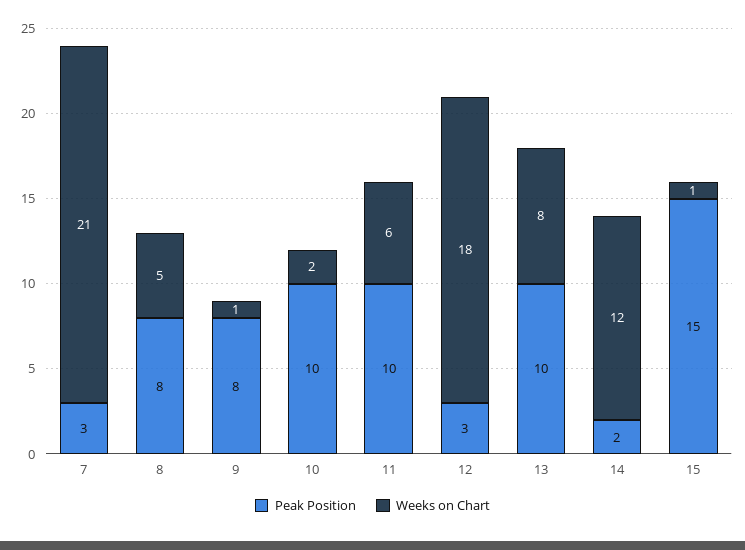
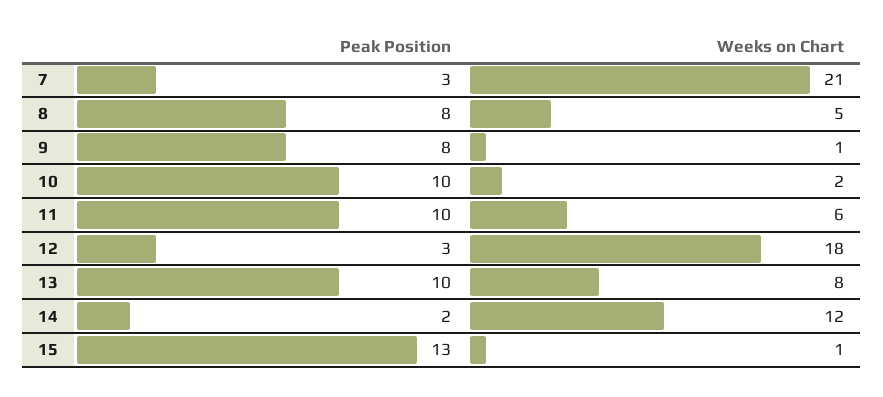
  {
    "Peak Position": {
      "7": 3,
      "8": 8,
      "9": 8,
      "10": 10,
      "11": 10,
      "12": 3,
      "13": 10,
      "14": 2,
-     "15": 15
+     "15": 13
    },
    "Weeks on Chart": {
      "7": 21,
      "8": 5,
      "9": 1,
      "10": 2,
      "11": 6,
      "12": 18,
      "13": 8,
      "14": 12,
      "15": 1
    }
  }

